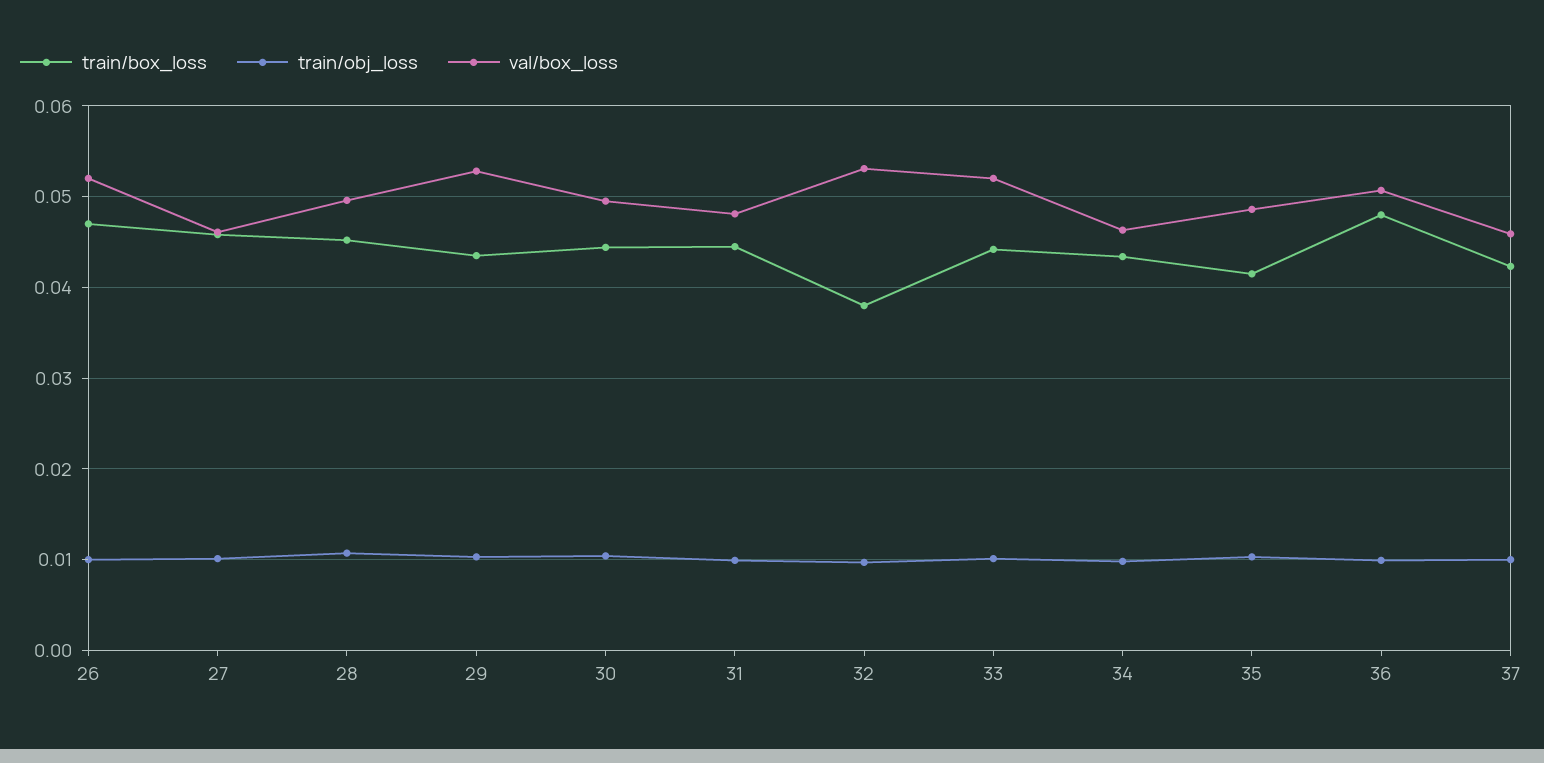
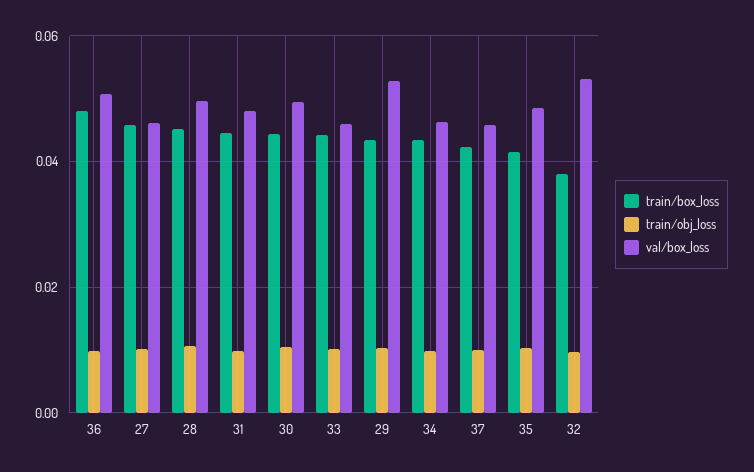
  {
    "train/box_loss": {
-     "26": 0.047,
      "27": 0.046,
      "28": 0.045,
      "29": 0.044,
      "30": 0.044,
      "31": 0.045,
      "32": 0.038,
      "33": 0.044,
      "34": 0.043,
      "35": 0.042,
      "36": 0.048,
      "37": 0.042
    },
    "train/obj_loss": {
-     "26": 0.01,
      "27": 0.01,
      "28": 0.011,
      "29": 0.01,
      "30": 0.01,
      "31": 0.01,
      "32": 0.01,
      "33": 0.01,
      "34": 0.01,
      "35": 0.01,
      "36": 0.01,
      "37": 0.01
    },
    "val/box_loss": {
-     "26": 0.052,
      "27": 0.046,
      "28": 0.05,
      "29": 0.053,
      "30": 0.05,
      "31": 0.048,
      "32": 0.053,
-     "33": 0.052,
+     "33": 0.046,
      "34": 0.046,
      "35": 0.049,
      "36": 0.051,
      "37": 0.046
    }
  }

